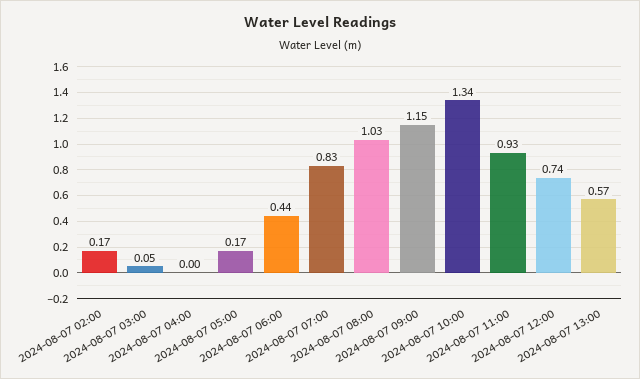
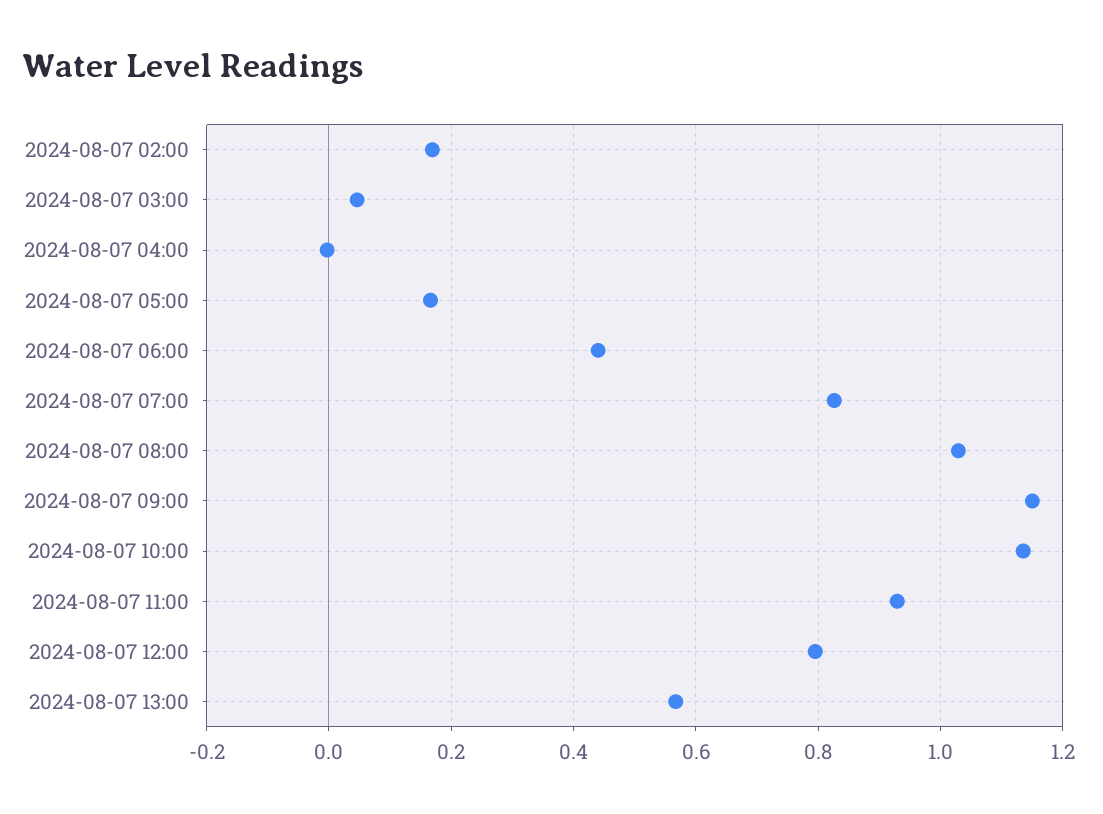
  {
    "2024-08-07 02:00": 0.17,
    "2024-08-07 03:00": 0.05,
    "2024-08-07 04:00": 0,
    "2024-08-07 05:00": 0.17,
    "2024-08-07 06:00": 0.44,
    "2024-08-07 07:00": 0.83,
    "2024-08-07 08:00": 1.03,
    "2024-08-07 09:00": 1.15,
-   "2024-08-07 10:00": 1.34,
+   "2024-08-07 10:00": 1.14,
    "2024-08-07 11:00": 0.93,
-   "2024-08-07 12:00": 0.74,
+   "2024-08-07 12:00": 0.8,
    "2024-08-07 13:00": 0.57
  }

